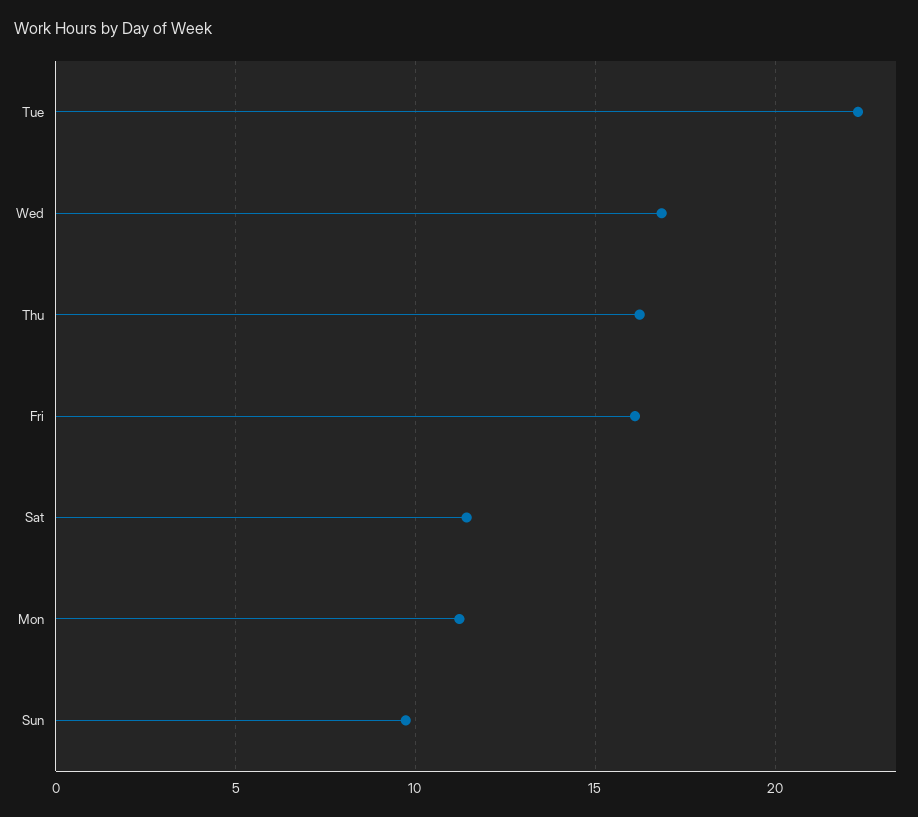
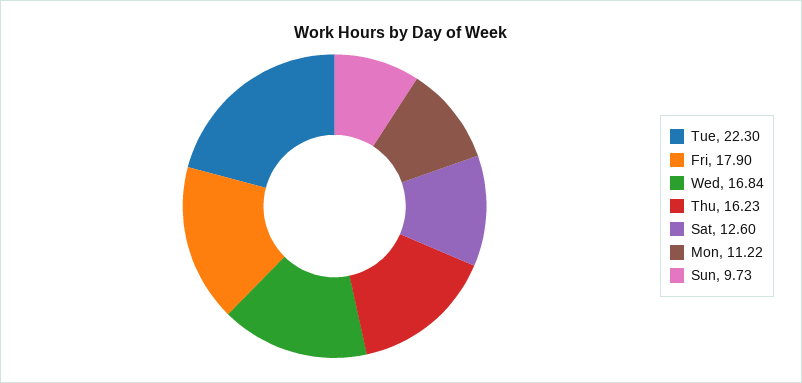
  {
    "Tue": 22.3,
    "Wed": 16.84,
    "Thu": 16.23,
-   "Fri": 16,
+   "Fri": 17.9,
-   "Sat": 11.5,
+   "Sat": 12.6,
    "Mon": 11.22,
    "Sun": 9.73
  }

